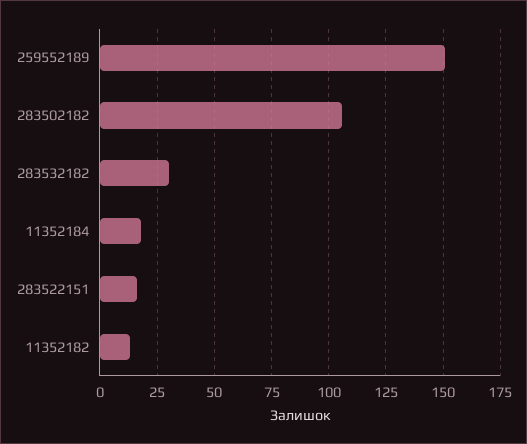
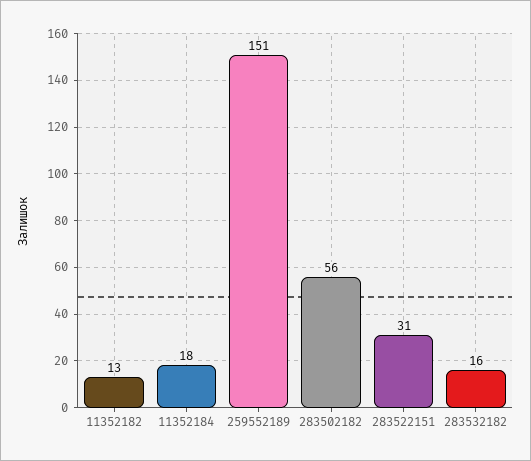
  {
    "259552189": 151,
-   "283502182": 105,
+   "283502182": 56,
-   "283532182": 30,
+   "283532182": 16,
    "11352184": 18,
-   "283522151": 15,
+   "283522151": 31,
    "11352182": 13
  }

